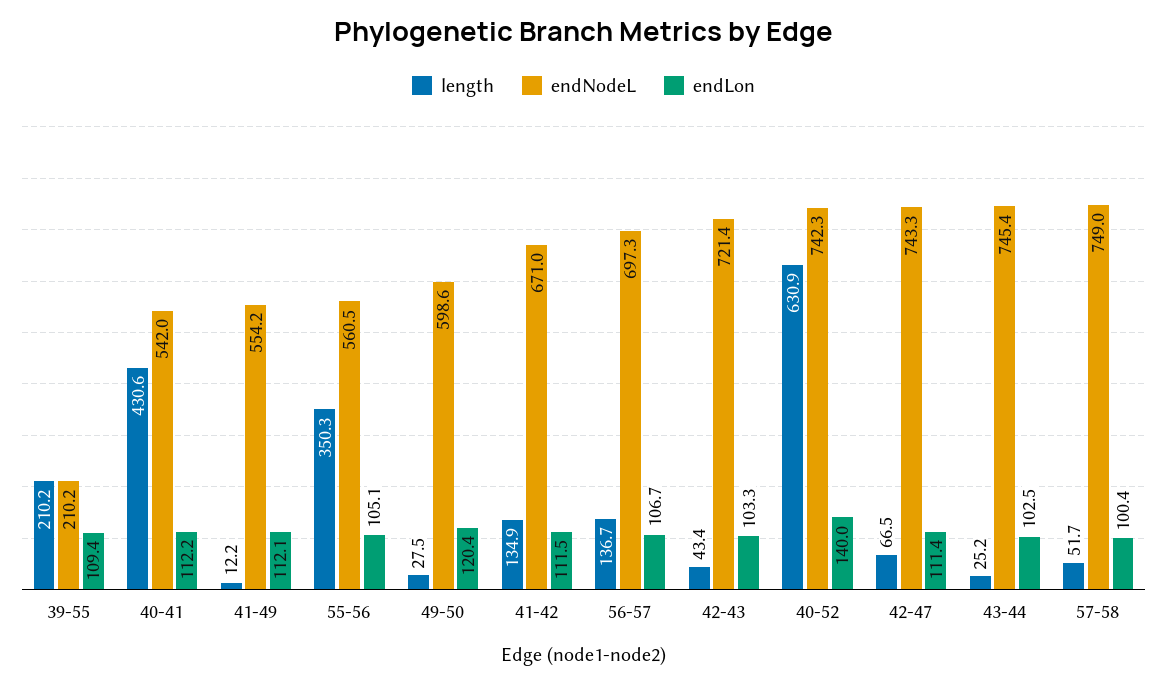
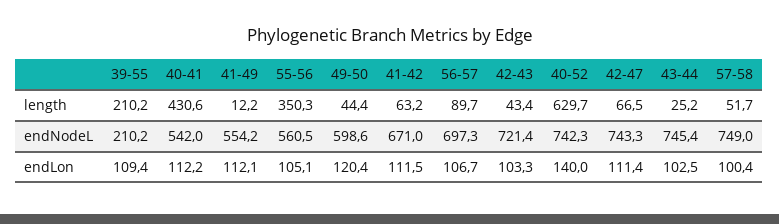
  {
    "length": {
      "39-55": 210.2,
      "40-41": 430.6,
      "41-49": 12.2,
      "55-56": 350.3,
-     "49-50": 27.5,
+     "49-50": 44.4,
-     "41-42": 134.9,
+     "41-42": 63.2,
-     "56-57": 136.7,
+     "56-57": 89.7,
      "42-43": 43.4,
-     "40-52": 630.9,
+     "40-52": 629.7,
      "42-47": 66.5,
      "43-44": 25.2,
      "57-58": 51.7
    },
    "endNodeL": {
      "39-55": 210.2,
      "40-41": 542,
      "41-49": 554.2,
      "55-56": 560.5,
      "49-50": 598.6,
      "41-42": 671,
      "56-57": 697.3,
      "42-43": 721.4,
      "40-52": 742.3,
      "42-47": 743.3,
      "43-44": 745.4,
      "57-58": 749
    },
    "endLon": {
      "39-55": 109.4,
      "40-41": 112.2,
      "41-49": 112.1,
      "55-56": 105.1,
      "49-50": 120.4,
      "41-42": 111.5,
      "56-57": 106.7,
      "42-43": 103.3,
      "40-52": 140,
      "42-47": 111.4,
      "43-44": 102.5,
      "57-58": 100.4
    }
  }

